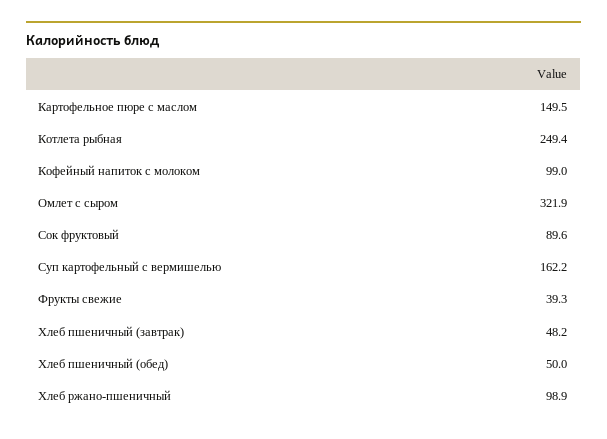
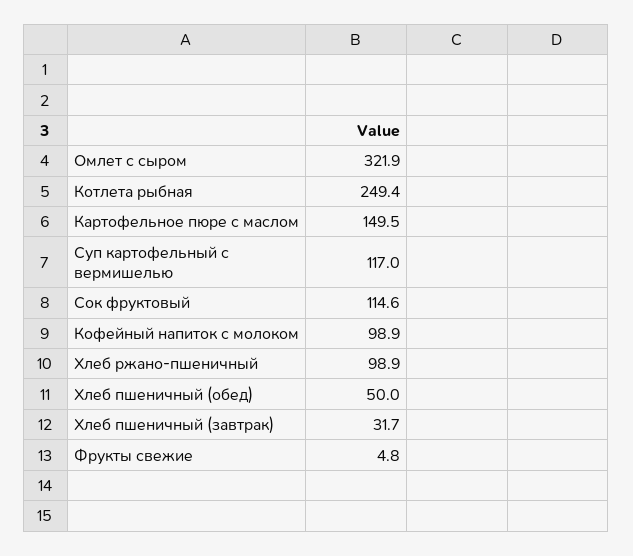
  {
    "Картофельное пюре с маслом": 149.5,
    "Котлета рыбная": 249.4,
-   "Кофейный напиток с молоком": 99,
+   "Кофейный напиток с молоком": 98.9,
    "Омлет с сыром": 321.9,
-   "Сок фруктовый": 89.6,
+   "Сок фруктовый": 114.6,
-   "Суп картофельный с вермишелью": 162.2,
+   "Суп картофельный с вермишелью": 117,
-   "Фрукты свежие": 39.3,
+   "Фрукты свежие": 4.8,
-   "Хлеб пшеничный (завтрак)": 48.2,
+   "Хлеб пшеничный (завтрак)": 31.7,
    "Хлеб пшеничный (обед)": 50,
    "Хлеб ржано-пшеничный": 98.9
  }

